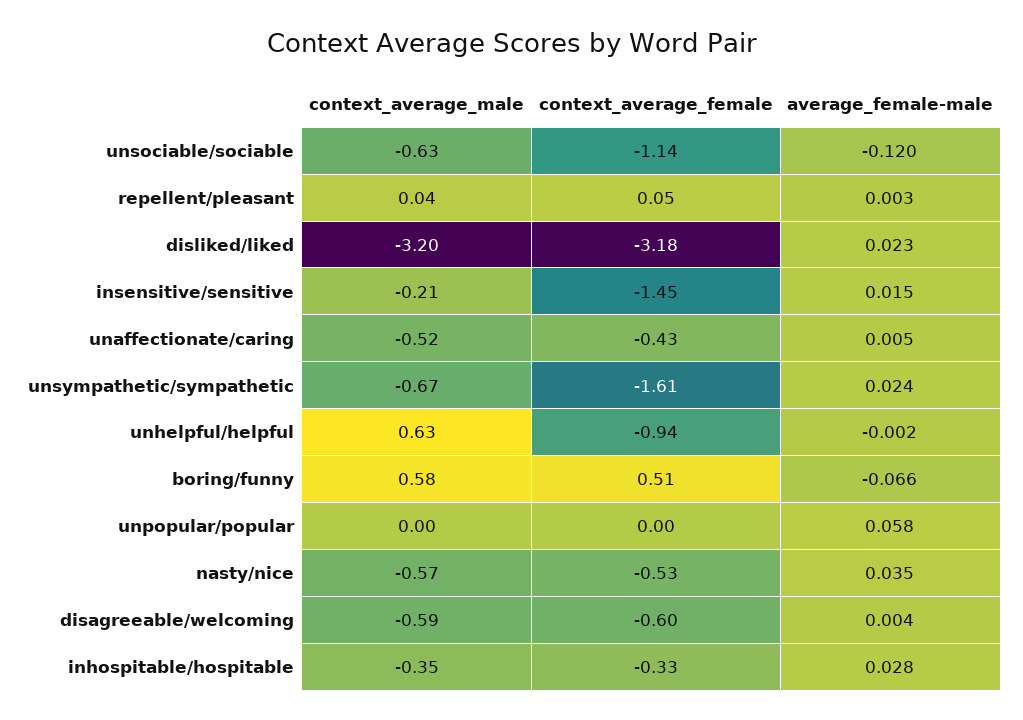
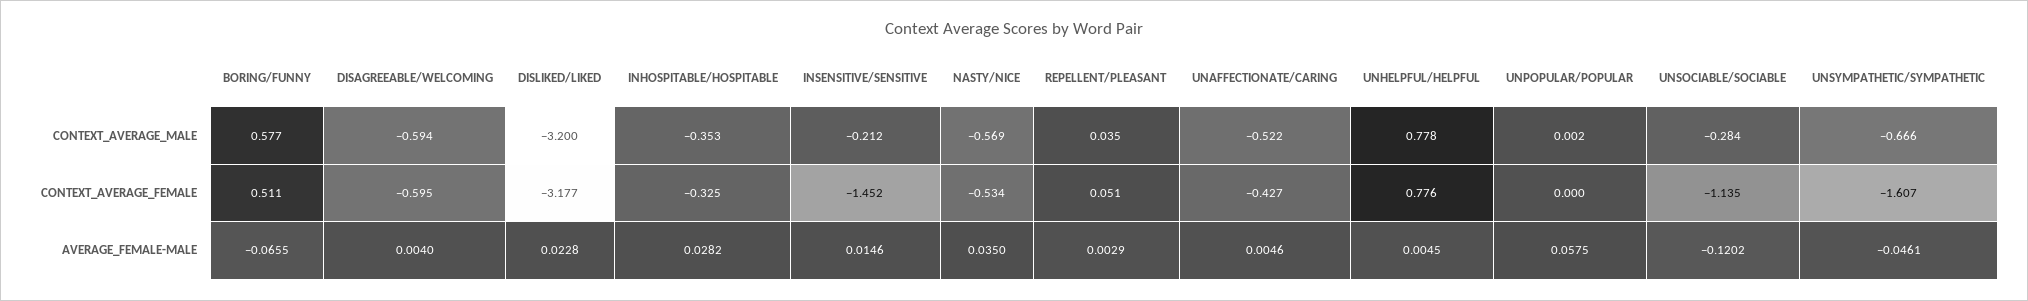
  {
    "context_average_male": {
-     "unsociable/sociable": -0.63,
+     "unsociable/sociable": -0.284,
      "repellent/pleasant": 0.035,
      "disliked/liked": -3.2,
      "insensitive/sensitive": -0.212,
      "unaffectionate/caring": -0.522,
      "unsympathetic/sympathetic": -0.666,
-     "unhelpful/helpful": 0.63,
+     "unhelpful/helpful": 0.778,
      "boring/funny": 0.577,
      "unpopular/popular": 0.002,
      "nasty/nice": -0.569,
      "disagreeable/welcoming": -0.594,
      "inhospitable/hospitable": -0.353
    },
    "context_average_female": {
      "unsociable/sociable": -1.135,
      "repellent/pleasant": 0.051,
      "disliked/liked": -3.177,
      "insensitive/sensitive": -1.452,
      "unaffectionate/caring": -0.427,
      "unsympathetic/sympathetic": -1.607,
-     "unhelpful/helpful": -0.94,
+     "unhelpful/helpful": 0.776,
      "boring/funny": 0.511,
      "unpopular/popular": 0,
      "nasty/nice": -0.534,
      "disagreeable/welcoming": -0.595,
      "inhospitable/hospitable": -0.325
    },
    "average_female-male": {
      "unsociable/sociable": -0.1202,
      "repellent/pleasant": 0.0029,
      "disliked/liked": 0.0228,
      "insensitive/sensitive": 0.0146,
      "unaffectionate/caring": 0.0046,
-     "unsympathetic/sympathetic": 0.024,
+     "unsympathetic/sympathetic": -0.0461,
-     "unhelpful/helpful": -0.002,
+     "unhelpful/helpful": 0.0045,
      "boring/funny": -0.0655,
      "unpopular/popular": 0.0575,
      "nasty/nice": 0.035,
      "disagreeable/welcoming": 0.004,
      "inhospitable/hospitable": 0.0282
    }
  }

